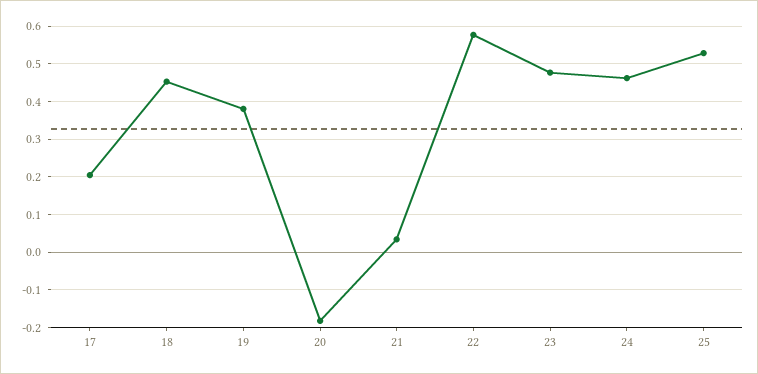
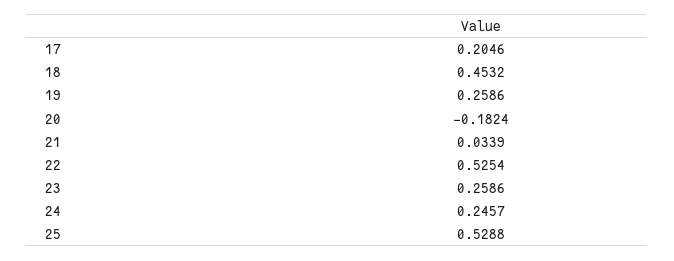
  {
    "17": 0.2046,
    "18": 0.4532,
-   "19": 0.38,
+   "19": 0.2586,
    "20": -0.1824,
    "21": 0.0339,
-   "22": 0.58,
+   "22": 0.5254,
-   "23": 0.48,
+   "23": 0.2586,
-   "24": 0.46,
+   "24": 0.2457,
    "25": 0.5288
  }

